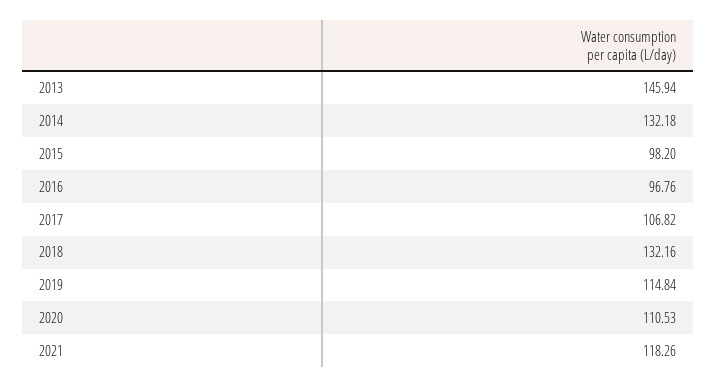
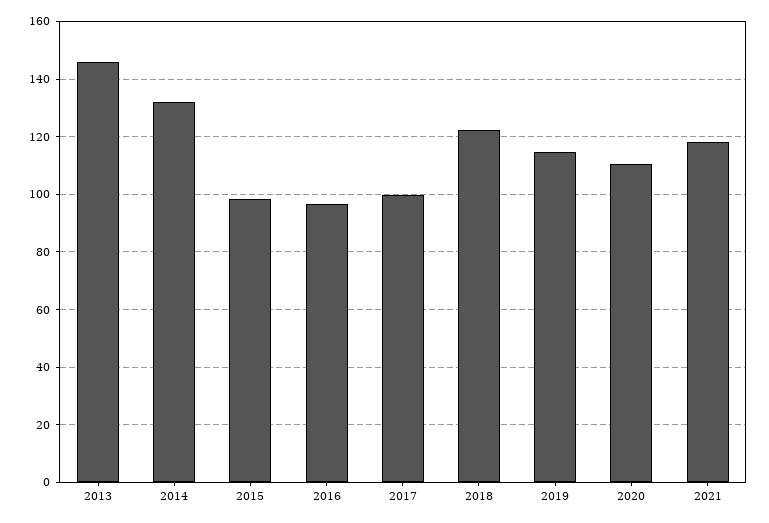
  {
    "2013": 145.94,
    "2014": 132.18,
    "2015": 98.2,
    "2016": 96.76,
-   "2017": 106.82,
+   "2017": 100,
-   "2018": 132.16,
+   "2018": 122.5,
    "2019": 114.84,
    "2020": 110.53,
    "2021": 118.26
  }

